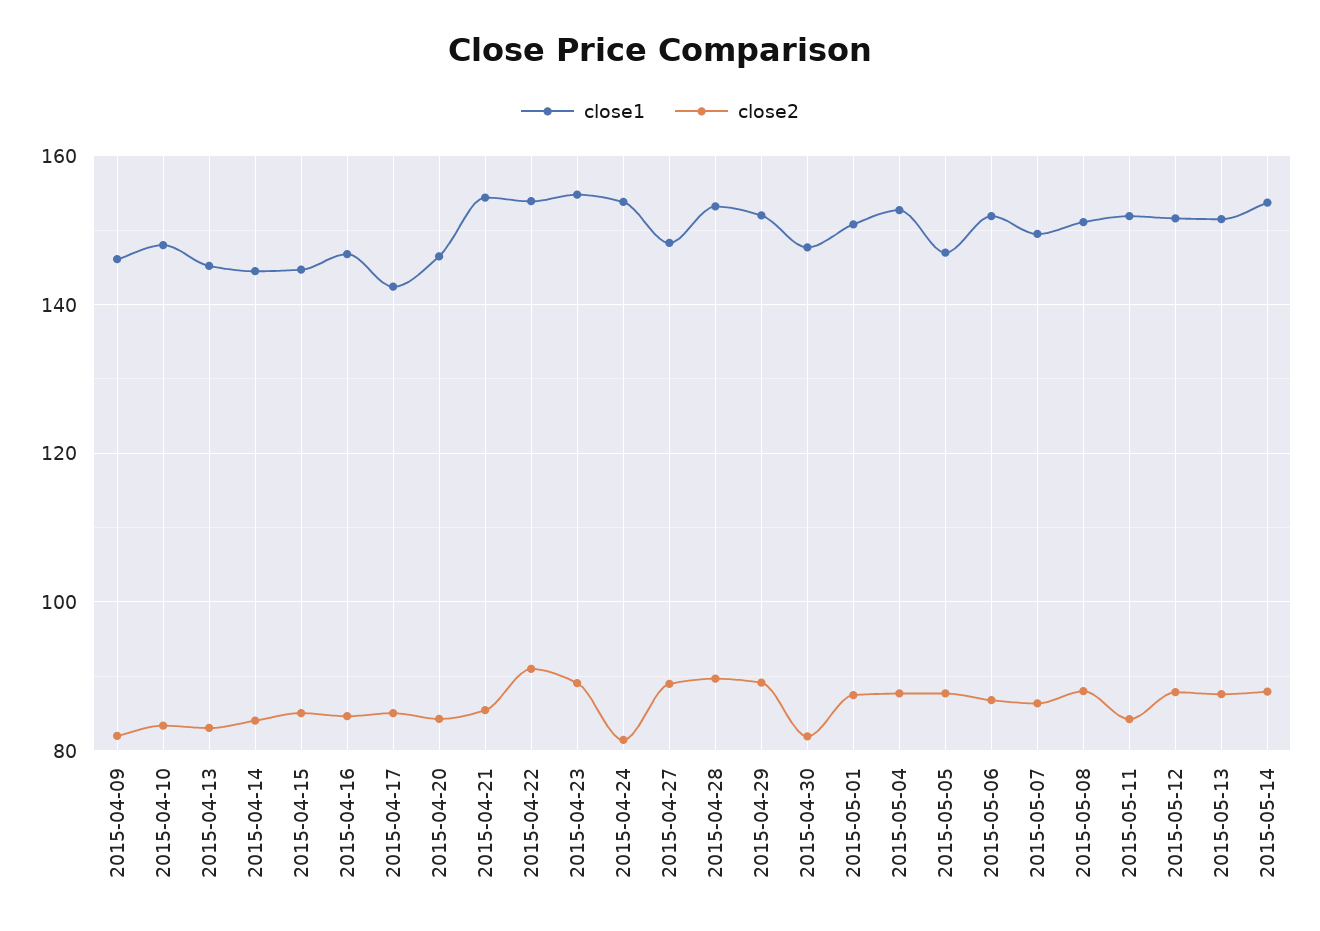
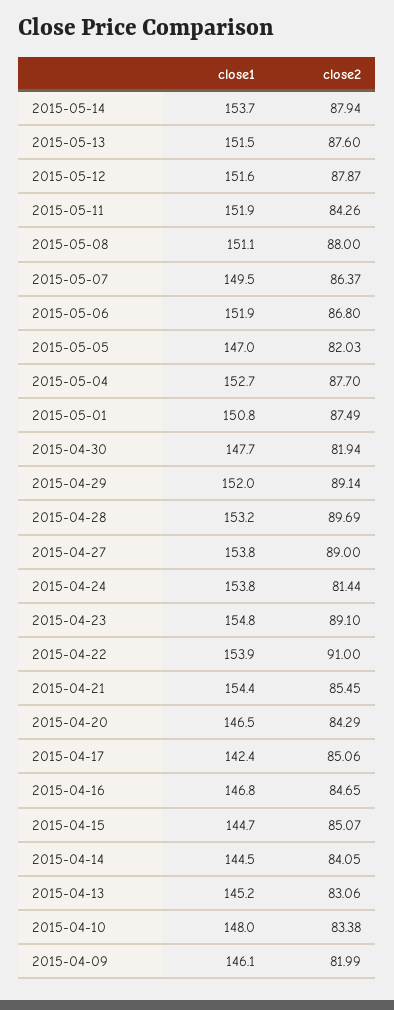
  {
    "close1": {
      "2015-04-09": 146.1,
      "2015-04-10": 148,
      "2015-04-13": 145.2,
      "2015-04-14": 144.5,
      "2015-04-15": 144.7,
      "2015-04-16": 146.8,
      "2015-04-17": 142.4,
      "2015-04-20": 146.5,
      "2015-04-21": 154.4,
      "2015-04-22": 153.9,
      "2015-04-23": 154.8,
      "2015-04-24": 153.8,
-     "2015-04-27": 148,
+     "2015-04-27": 153.8,
      "2015-04-28": 153.2,
      "2015-04-29": 152,
      "2015-04-30": 147.7,
      "2015-05-01": 150.8,
      "2015-05-04": 152.7,
      "2015-05-05": 147,
      "2015-05-06": 151.9,
      "2015-05-07": 149.5,
      "2015-05-08": 151.1,
      "2015-05-11": 151.9,
      "2015-05-12": 151.6,
      "2015-05-13": 151.5,
      "2015-05-14": 153.7
    },
    "close2": {
      "2015-04-09": 81.99,
      "2015-04-10": 83.38,
      "2015-04-13": 83.06,
      "2015-04-14": 84.05,
      "2015-04-15": 85.07,
      "2015-04-16": 84.65,
      "2015-04-17": 85.06,
      "2015-04-20": 84.29,
      "2015-04-21": 85.45,
      "2015-04-22": 91,
      "2015-04-23": 89.1,
      "2015-04-24": 81.44,
      "2015-04-27": 89,
      "2015-04-28": 89.69,
      "2015-04-29": 89.14,
      "2015-04-30": 81.94,
      "2015-05-01": 87.49,
      "2015-05-04": 87.7,
-     "2015-05-05": 88,
+     "2015-05-05": 82.03,
      "2015-05-06": 86.8,
      "2015-05-07": 86.37,
      "2015-05-08": 88,
      "2015-05-11": 84.26,
      "2015-05-12": 87.87,
      "2015-05-13": 87.6,
      "2015-05-14": 87.94
    }
  }

